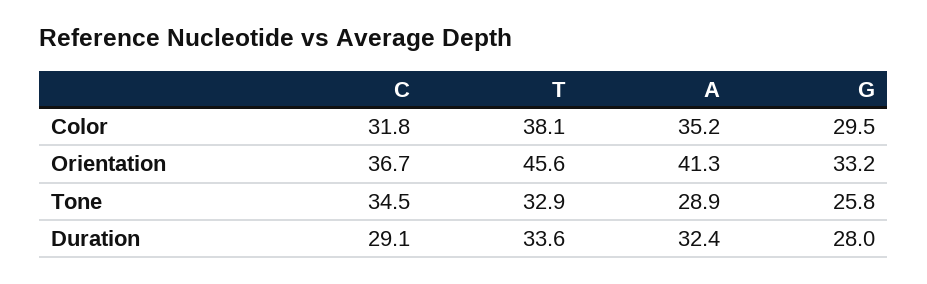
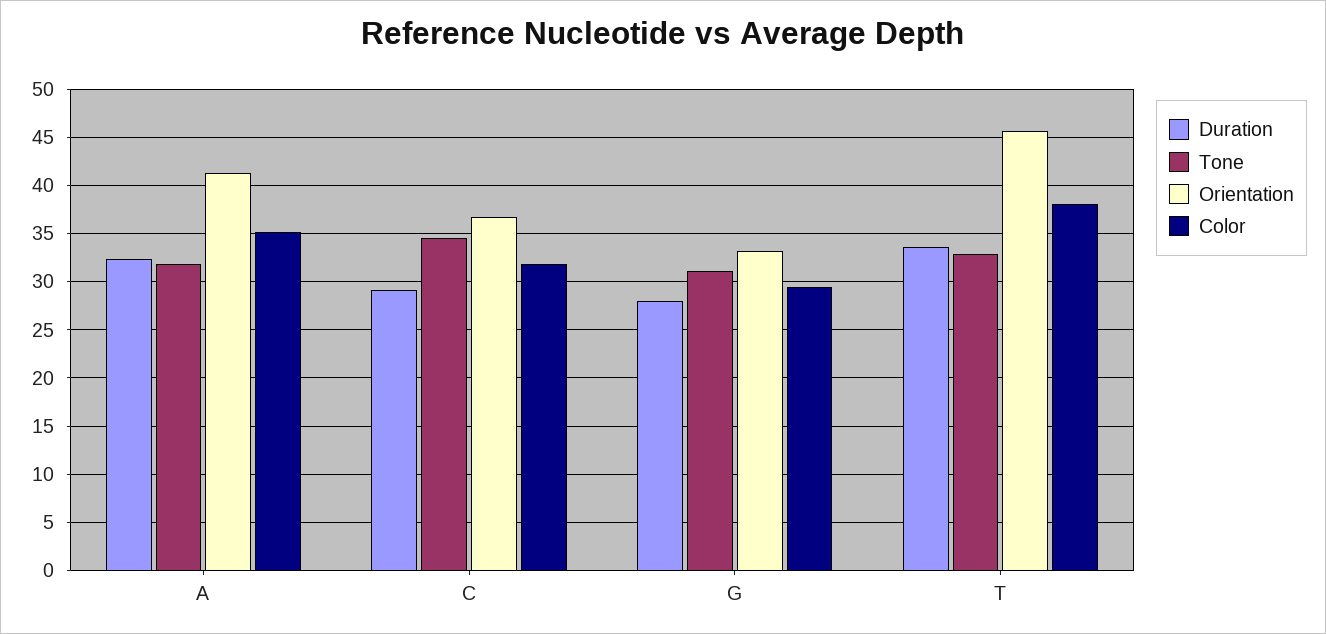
  {
    "Color": {
      "C": 31.8,
      "T": 38.1,
      "A": 35.2,
      "G": 29.5
    },
    "Orientation": {
      "C": 36.7,
      "T": 45.6,
      "A": 41.3,
      "G": 33.2
    },
    "Tone": {
      "C": 34.5,
      "T": 32.9,
-     "A": 28.9,
+     "A": 32,
-     "G": 25.8
+     "G": 31
    },
    "Duration": {
      "C": 29.1,
      "T": 33.6,
      "A": 32.4,
      "G": 28
    }
  }

